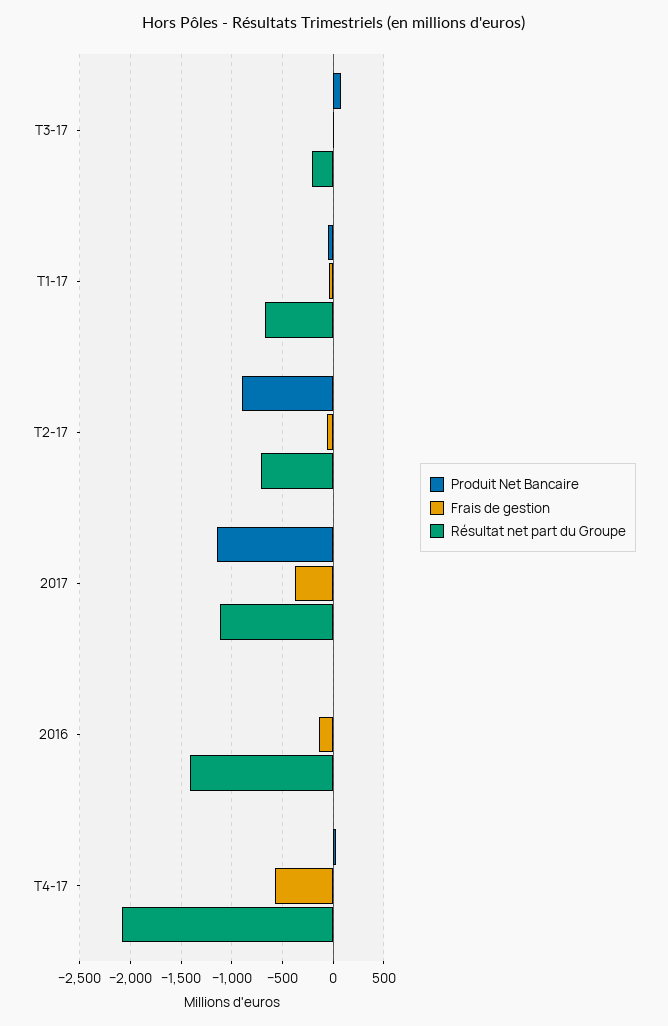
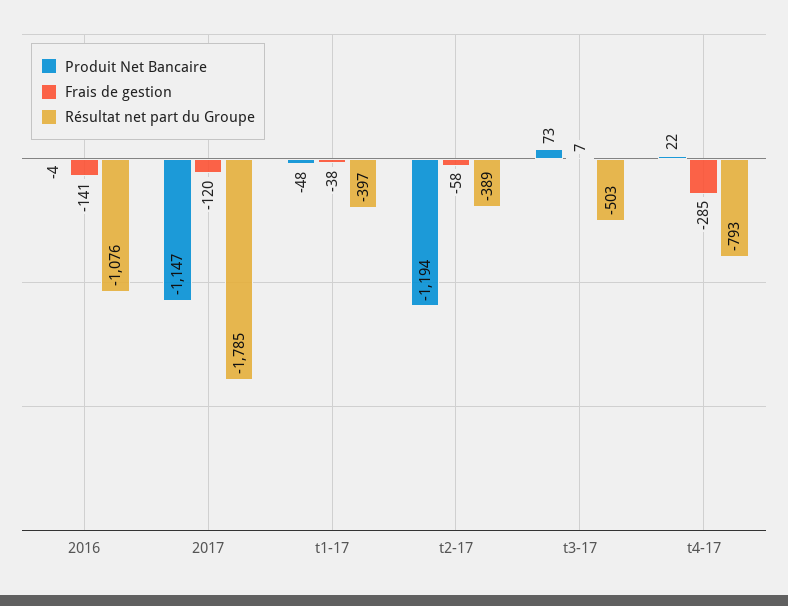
  {
    "Produit Net Bancaire": {
      "T3-17": 73,
      "T1-17": -48,
-     "T2-17": -900,
+     "T2-17": -1194,
      "2017": -1147,
      "2016": -4,
      "T4-17": 22
    },
    "Frais de gestion": {
      "T3-17": 7,
      "T1-17": -38,
      "T2-17": -58,
-     "2017": -400,
+     "2017": -120,
      "2016": -141,
-     "T4-17": -600
+     "T4-17": -285
    },
    "Résultat net part du Groupe": {
-     "T3-17": -200,
+     "T3-17": -503,
-     "T1-17": -700,
+     "T1-17": -397,
-     "T2-17": -700,
+     "T2-17": -389,
-     "2017": -1100,
+     "2017": -1785,
-     "2016": -1400,
+     "2016": -1076,
-     "T4-17": -2100
+     "T4-17": -793
    }
  }

